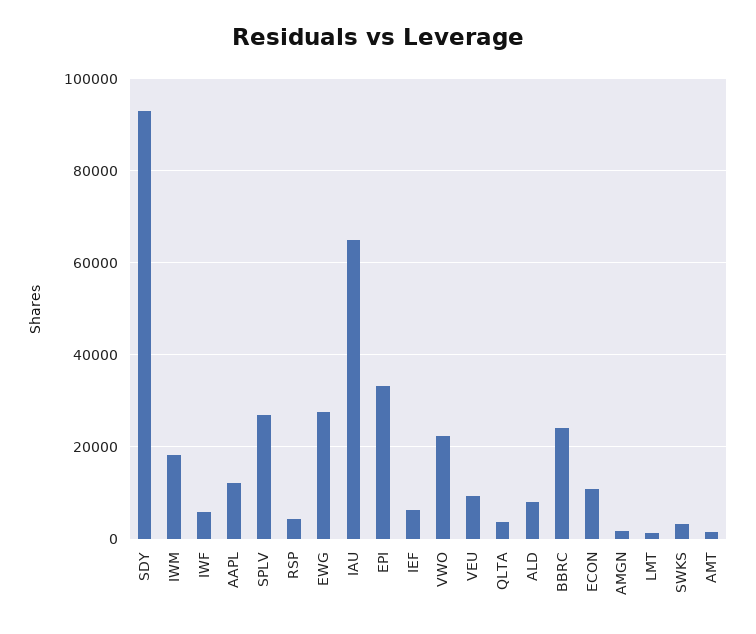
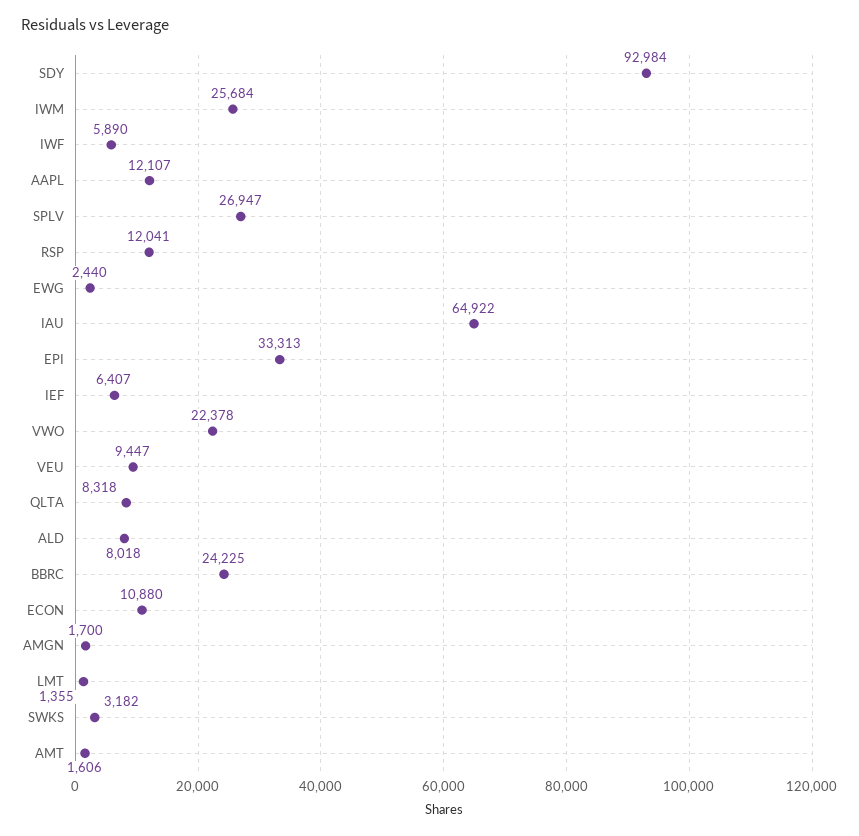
  {
    "SDY": 92984,
-   "IWM": 18000,
+   "IWM": 25684,
    "IWF": 5890,
    "AAPL": 12107,
    "SPLV": 26947,
-   "RSP": 4000,
+   "RSP": 12041,
-   "EWG": 28000,
+   "EWG": 2440,
    "IAU": 64922,
    "EPI": 33313,
    "IEF": 6407,
    "VWO": 22378,
    "VEU": 9447,
-   "QLTA": 4000,
+   "QLTA": 8318,
    "ALD": 8018,
    "BBRC": 24225,
    "ECON": 10880,
    "AMGN": 1700,
    "LMT": 1355,
    "SWKS": 3182,
    "AMT": 1606
  }

